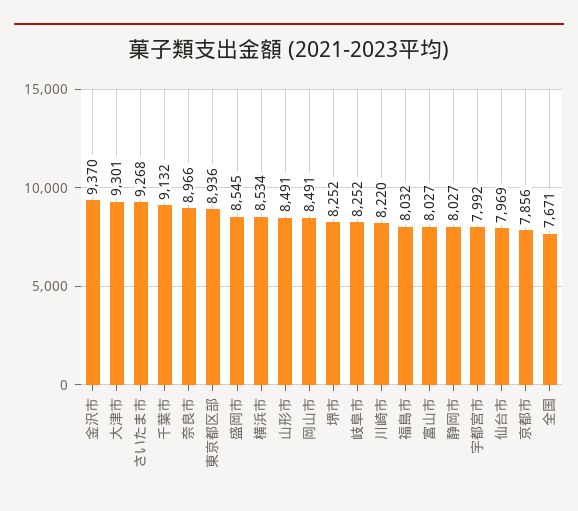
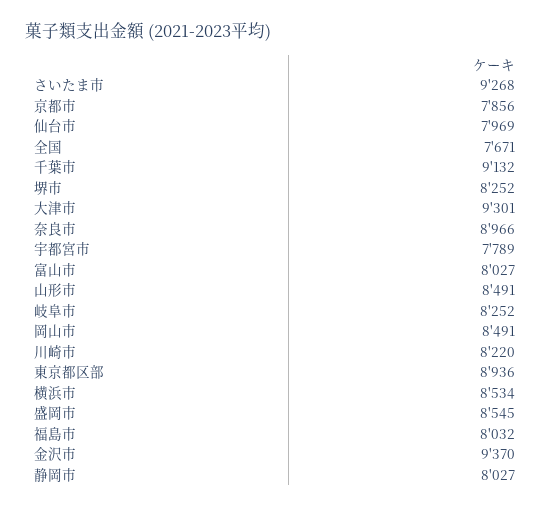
  {
    "金沢市": 9370,
    "大津市": 9301,
    "さいたま市": 9268,
    "千葉市": 9132,
    "奈良市": 8966,
    "東京都区部": 8936,
    "盛岡市": 8545,
    "横浜市": 8534,
    "山形市": 8491,
    "岡山市": 8491,
    "堺市": 8252,
    "岐阜市": 8252,
    "川崎市": 8220,
    "福島市": 8032,
    "富山市": 8027,
    "静岡市": 8027,
-   "宇都宮市": 7992,
+   "宇都宮市": 7789,
    "仙台市": 7969,
    "京都市": 7856,
    "全国": 7671
  }

